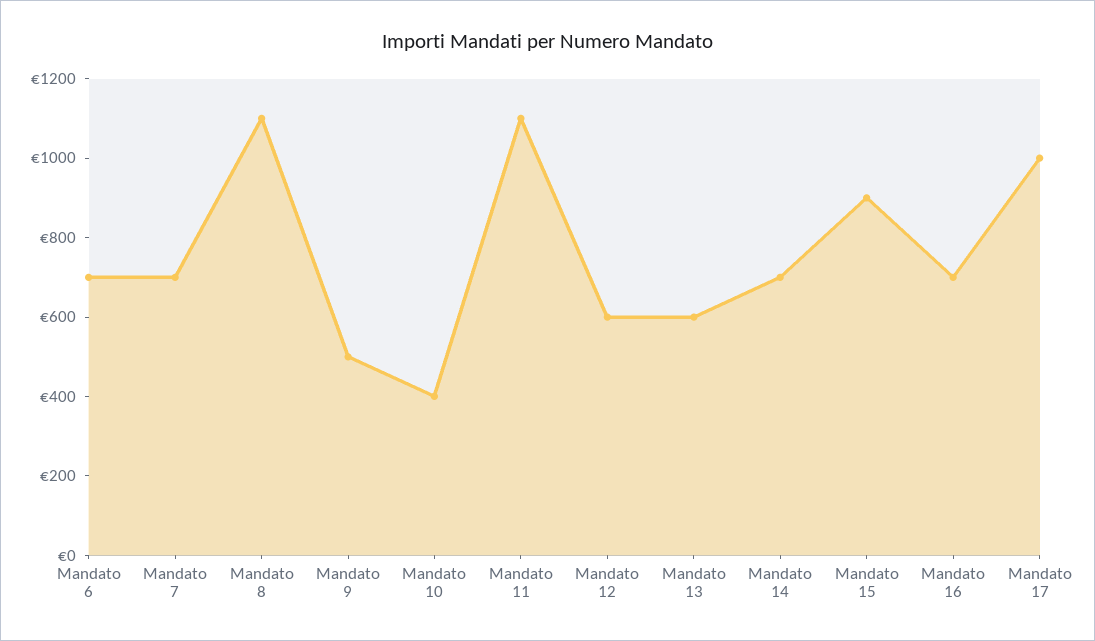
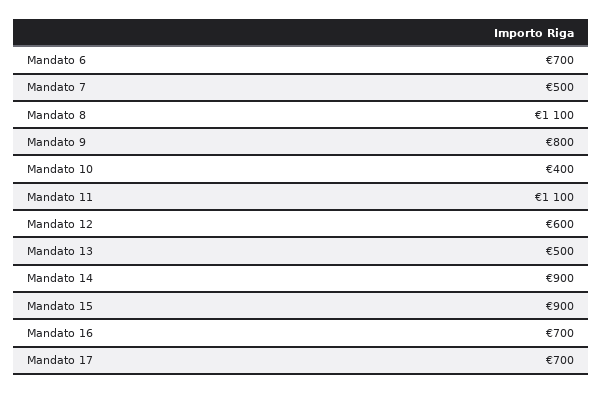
  {
    "Mandato 6": 700,
-   "Mandato 7": 700,
+   "Mandato 7": 500,
    "Mandato 8": 1100,
-   "Mandato 9": 500,
+   "Mandato 9": 800,
    "Mandato 10": 400,
    "Mandato 11": 1100,
    "Mandato 12": 600,
-   "Mandato 13": 600,
+   "Mandato 13": 500,
-   "Mandato 14": 700,
+   "Mandato 14": 900,
    "Mandato 15": 900,
    "Mandato 16": 700,
-   "Mandato 17": 1000
+   "Mandato 17": 700
  }

